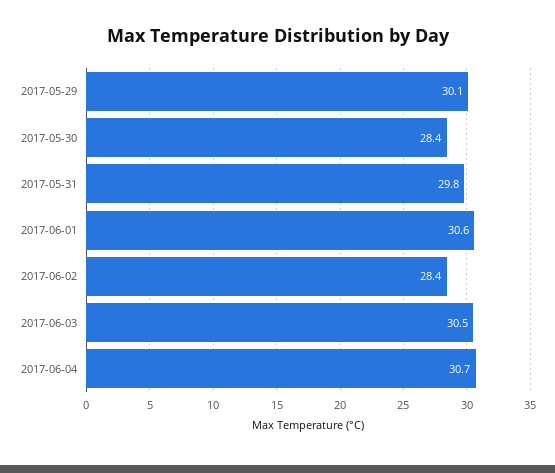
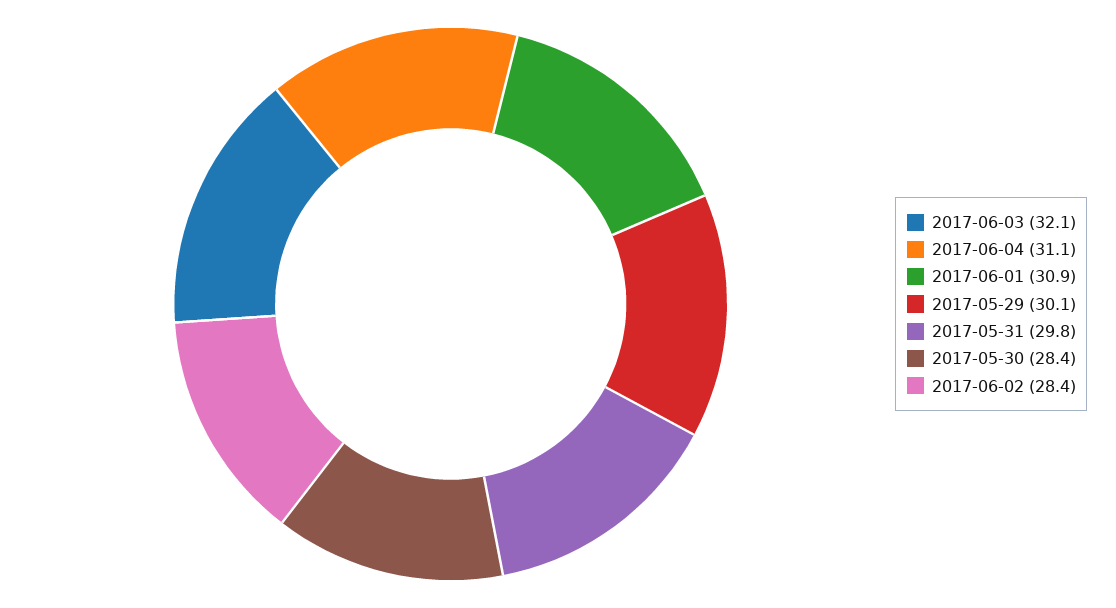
  {
    "2017-05-29": 30.1,
    "2017-05-30": 28.4,
    "2017-05-31": 29.8,
-   "2017-06-01": 30.6,
+   "2017-06-01": 30.9,
    "2017-06-02": 28.4,
-   "2017-06-03": 30.5,
+   "2017-06-03": 32.1,
-   "2017-06-04": 30.7
+   "2017-06-04": 31.1
  }

